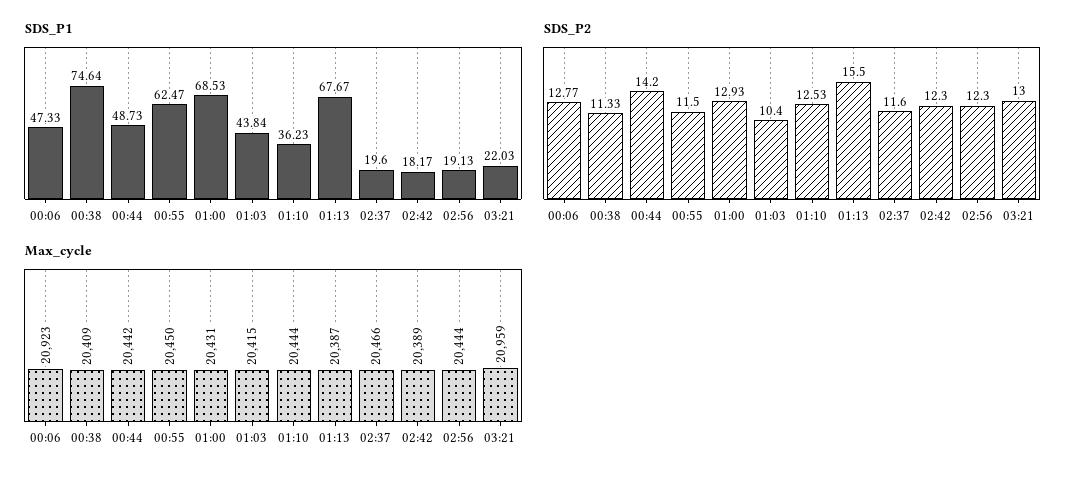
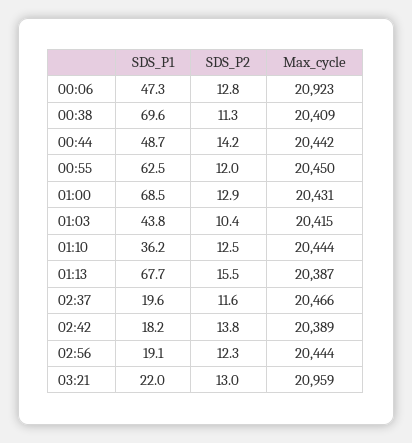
  {
    "SDS_P1": {
      "00:06": 47.33,
-     "00:38": 74.64,
+     "00:38": 69.6,
      "00:44": 48.73,
      "00:55": 62.47,
      "01:00": 68.53,
      "01:03": 43.84,
      "01:10": 36.23,
      "01:13": 67.67,
      "02:37": 19.6,
      "02:42": 18.17,
      "02:56": 19.13,
      "03:21": 22.03
    },
    "SDS_P2": {
      "00:06": 12.77,
      "00:38": 11.33,
      "00:44": 14.2,
-     "00:55": 11.5,
+     "00:55": 12,
      "01:00": 12.93,
      "01:03": 10.4,
      "01:10": 12.53,
      "01:13": 15.5,
      "02:37": 11.6,
-     "02:42": 12.3,
+     "02:42": 13.8,
      "02:56": 12.3,
      "03:21": 13
    },
    "Max_cycle": {
      "00:06": 20923,
      "00:38": 20409,
      "00:44": 20442,
      "00:55": 20450,
      "01:00": 20431,
      "01:03": 20415,
      "01:10": 20444,
      "01:13": 20387,
      "02:37": 20466,
      "02:42": 20389,
      "02:56": 20444,
      "03:21": 20959
    }
  }

